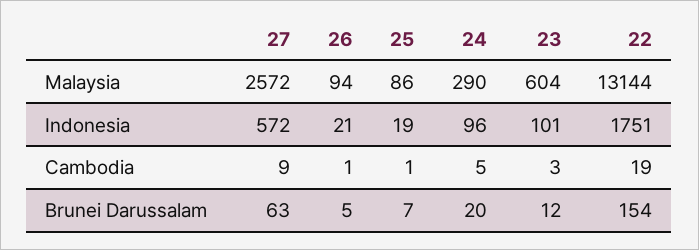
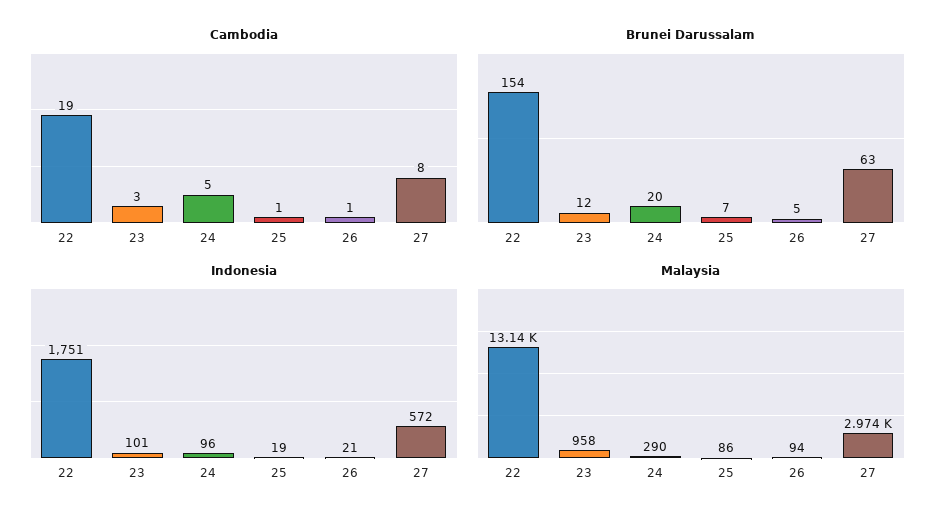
  {
    "Malaysia": {
-     "27": 2572,
+     "27": 2974,
      "26": 94,
      "25": 86,
      "24": 290,
-     "23": 604,
+     "23": 958,
      "22": 13144
    },
    "Indonesia": {
      "27": 572,
      "26": 21,
      "25": 19,
      "24": 96,
      "23": 101,
      "22": 1751
    },
    "Cambodia": {
-     "27": 9,
+     "27": 8,
      "26": 1,
      "25": 1,
      "24": 5,
      "23": 3,
      "22": 19
    },
    "Brunei Darussalam": {
      "27": 63,
      "26": 5,
      "25": 7,
      "24": 20,
      "23": 12,
      "22": 154
    }
  }

